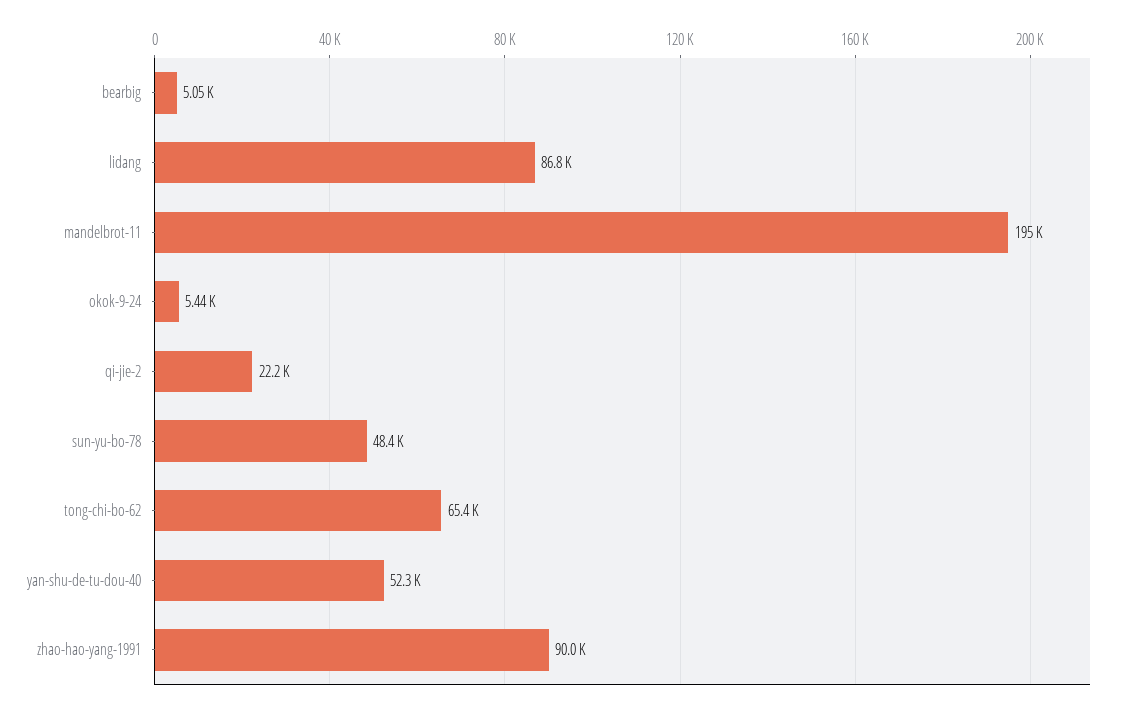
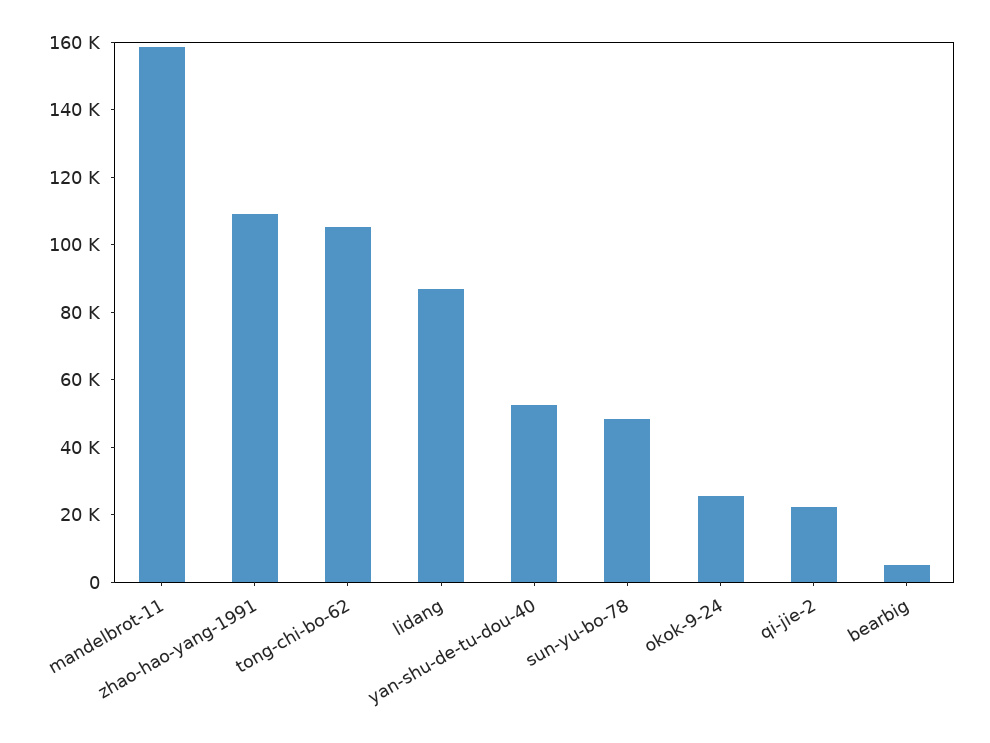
  {
    "bearbig": 5050,
    "lidang": 86800,
-   "mandelbrot-11": 195000,
+   "mandelbrot-11": 160000,
-   "okok-9-24": 5440,
+   "okok-9-24": 25000,
    "qi-jie-2": 22200,
    "sun-yu-bo-78": 48400,
-   "tong-chi-bo-62": 65400,
+   "tong-chi-bo-62": 105000,
    "yan-shu-de-tu-dou-40": 52300,
-   "zhao-hao-yang-1991": 90000
+   "zhao-hao-yang-1991": 110000
  }

